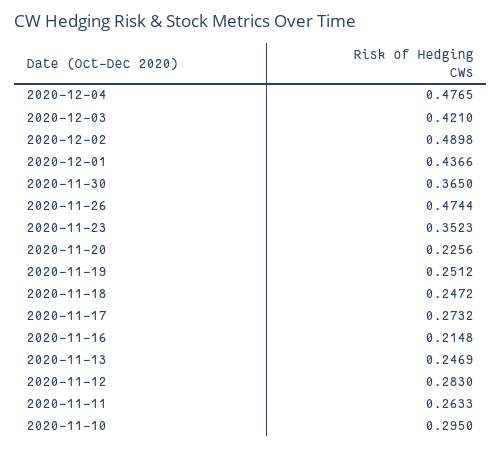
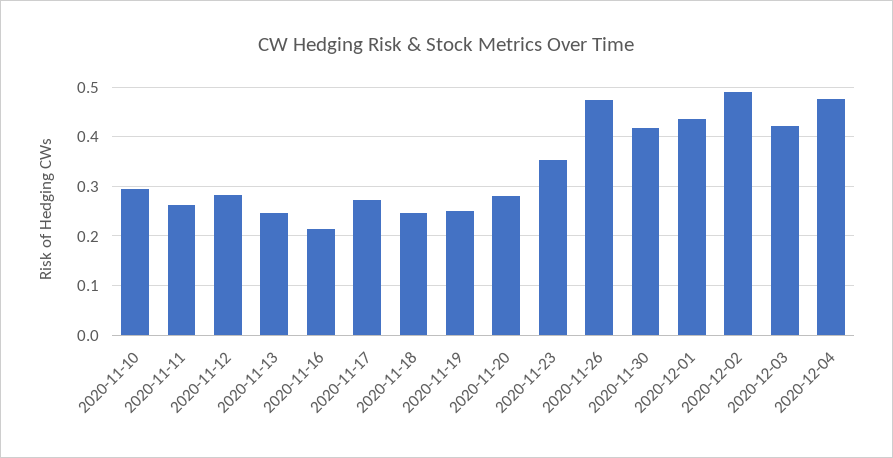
  {
    "2020-12-04": 0.4765,
    "2020-12-03": 0.421,
    "2020-12-02": 0.4898,
    "2020-12-01": 0.4366,
-   "2020-11-30": 0.365,
+   "2020-11-30": 0.42,
    "2020-11-26": 0.4744,
    "2020-11-23": 0.3523,
-   "2020-11-20": 0.2256,
+   "2020-11-20": 0.28,
    "2020-11-19": 0.2512,
    "2020-11-18": 0.2472,
    "2020-11-17": 0.2732,
    "2020-11-16": 0.2148,
    "2020-11-13": 0.2469,
    "2020-11-12": 0.283,
    "2020-11-11": 0.2633,
    "2020-11-10": 0.295
  }

